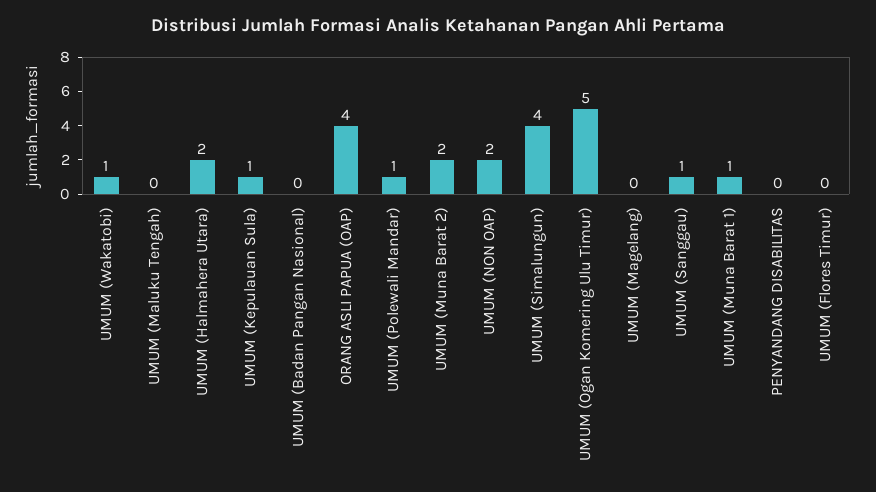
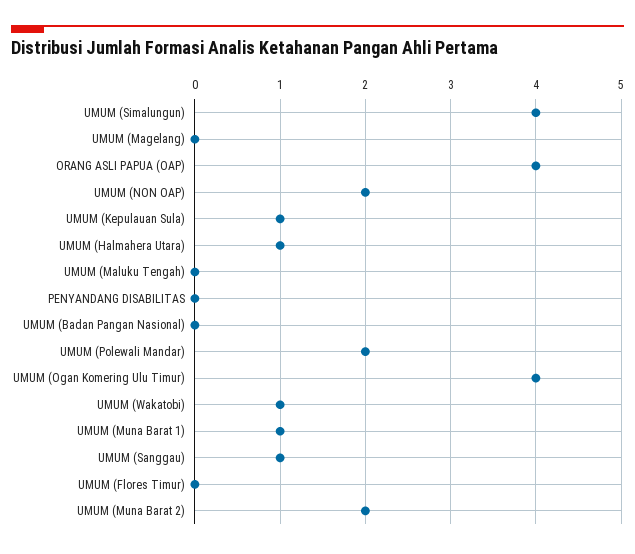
  {
    "UMUM (Wakatobi)": 1,
    "UMUM (Maluku Tengah)": 0,
-   "UMUM (Halmahera Utara)": 2,
+   "UMUM (Halmahera Utara)": 1,
    "UMUM (Kepulauan Sula)": 1,
    "UMUM (Badan Pangan Nasional)": 0,
    "ORANG ASLI PAPUA (OAP)": 4,
-   "UMUM (Polewali Mandar)": 1,
+   "UMUM (Polewali Mandar)": 2,
    "UMUM (Muna Barat 2)": 2,
    "UMUM (NON OAP)": 2,
    "UMUM (Simalungun)": 4,
-   "UMUM (Ogan Komering Ulu Timur)": 5,
+   "UMUM (Ogan Komering Ulu Timur)": 4,
    "UMUM (Magelang)": 0,
    "UMUM (Sanggau)": 1,
    "UMUM (Muna Barat 1)": 1,
    "PENYANDANG DISABILITAS": 0,
    "UMUM (Flores Timur)": 0
  }

